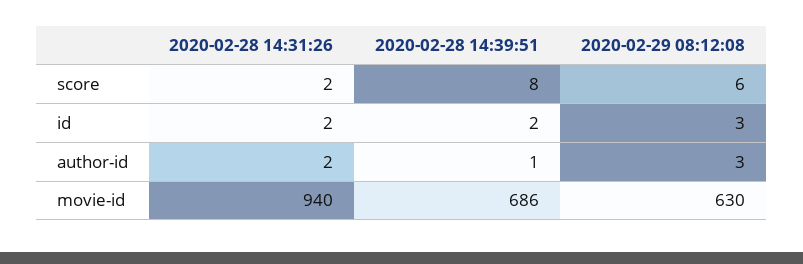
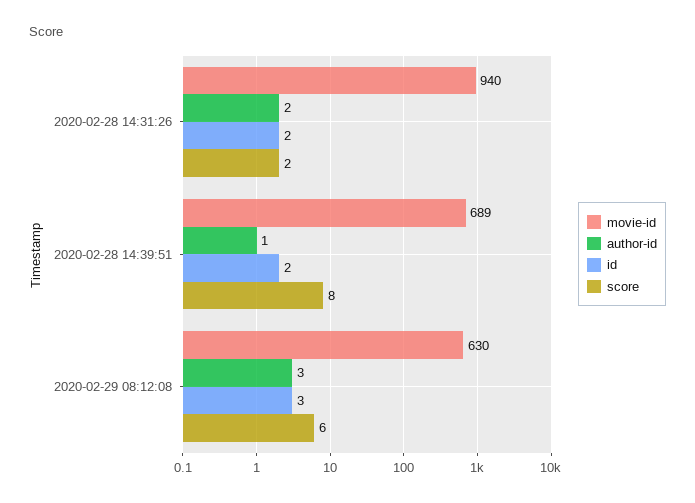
  {
    "score": {
      "2020-02-28 14:31:26": 2,
      "2020-02-28 14:39:51": 8,
      "2020-02-29 08:12:08": 6
    },
    "id": {
      "2020-02-28 14:31:26": 2,
      "2020-02-28 14:39:51": 2,
      "2020-02-29 08:12:08": 3
    },
    "author-id": {
      "2020-02-28 14:31:26": 2,
      "2020-02-28 14:39:51": 1,
      "2020-02-29 08:12:08": 3
    },
    "movie-id": {
      "2020-02-28 14:31:26": 940,
-     "2020-02-28 14:39:51": 686,
+     "2020-02-28 14:39:51": 689,
      "2020-02-29 08:12:08": 630
    }
  }

